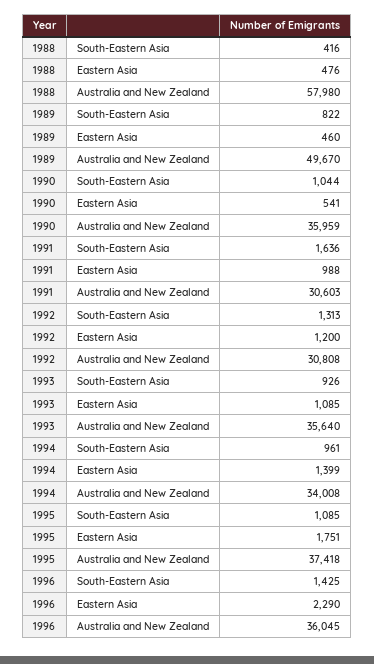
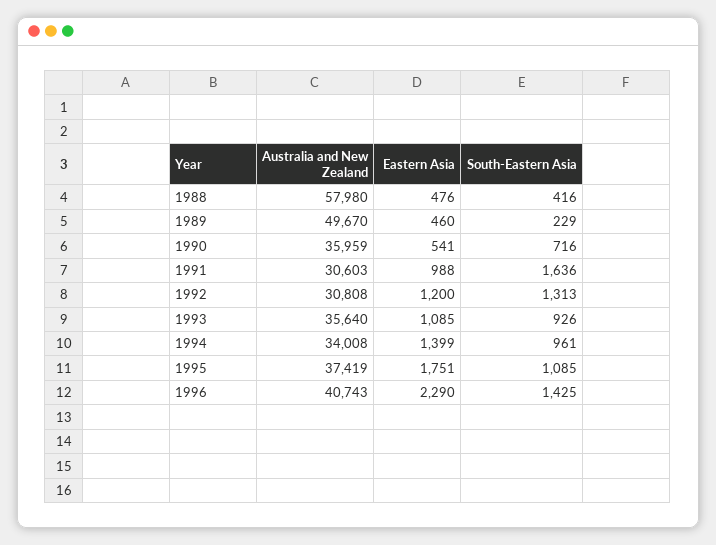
  {
    "1988": {
      "South-Eastern Asia": 416,
      "Eastern Asia": 476,
      "Australia and New Zealand": 57980
    },
    "1989": {
-     "South-Eastern Asia": 822,
+     "South-Eastern Asia": 229,
      "Eastern Asia": 460,
      "Australia and New Zealand": 49670
    },
    "1990": {
-     "South-Eastern Asia": 1044,
+     "South-Eastern Asia": 716,
      "Eastern Asia": 541,
      "Australia and New Zealand": 35959
    },
    "1991": {
      "South-Eastern Asia": 1636,
      "Eastern Asia": 988,
      "Australia and New Zealand": 30603
    },
    "1992": {
      "South-Eastern Asia": 1313,
      "Eastern Asia": 1200,
      "Australia and New Zealand": 30808
    },
    "1993": {
      "South-Eastern Asia": 926,
      "Eastern Asia": 1085,
      "Australia and New Zealand": 35640
    },
    "1994": {
      "South-Eastern Asia": 961,
      "Eastern Asia": 1399,
      "Australia and New Zealand": 34008
    },
    "1995": {
      "South-Eastern Asia": 1085,
      "Eastern Asia": 1751,
-     "Australia and New Zealand": 37418
+     "Australia and New Zealand": 37419
    },
    "1996": {
      "South-Eastern Asia": 1425,
      "Eastern Asia": 2290,
-     "Australia and New Zealand": 36045
+     "Australia and New Zealand": 40743
    }
  }

